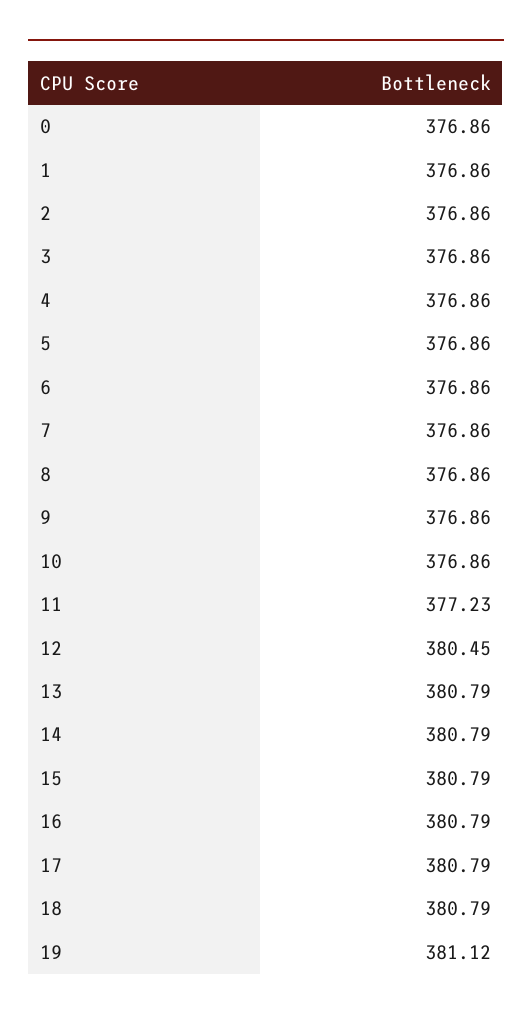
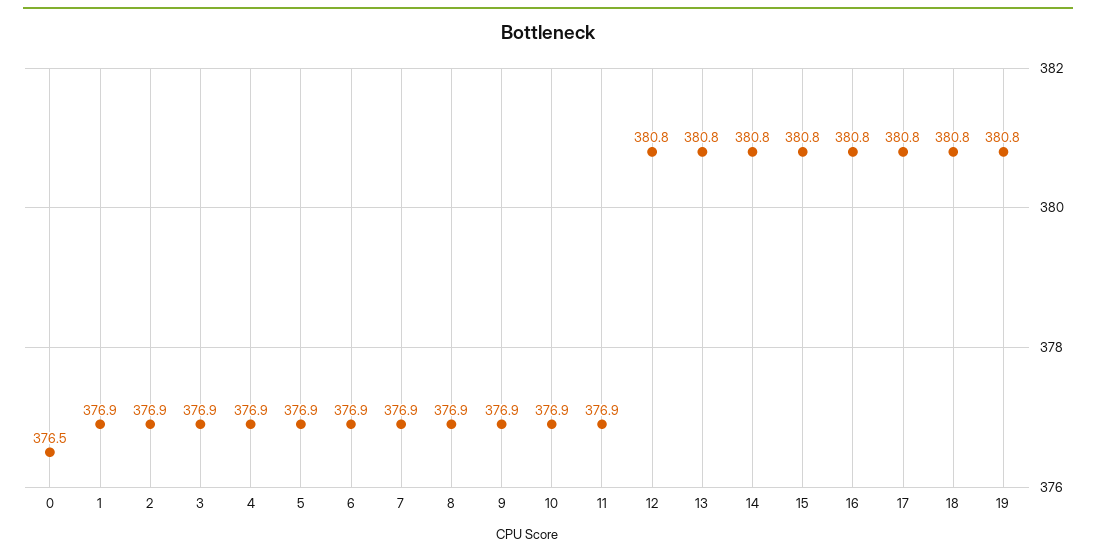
  {
-   "0": 376.86,
+   "0": 376.5,
    "1": 376.86,
    "2": 376.86,
    "3": 376.86,
    "4": 376.86,
    "5": 376.86,
    "6": 376.86,
    "7": 376.86,
    "8": 376.86,
    "9": 376.86,
    "10": 376.86,
-   "11": 377.23,
+   "11": 376.9,
-   "12": 380.45,
+   "12": 380.8,
    "13": 380.79,
    "14": 380.79,
    "15": 380.79,
    "16": 380.79,
    "17": 380.79,
    "18": 380.79,
-   "19": 381.12
+   "19": 380.8
  }

